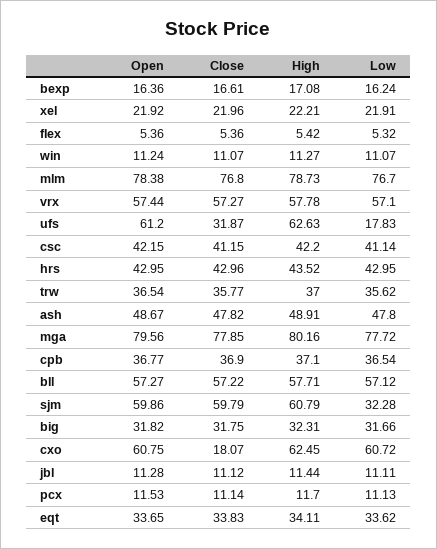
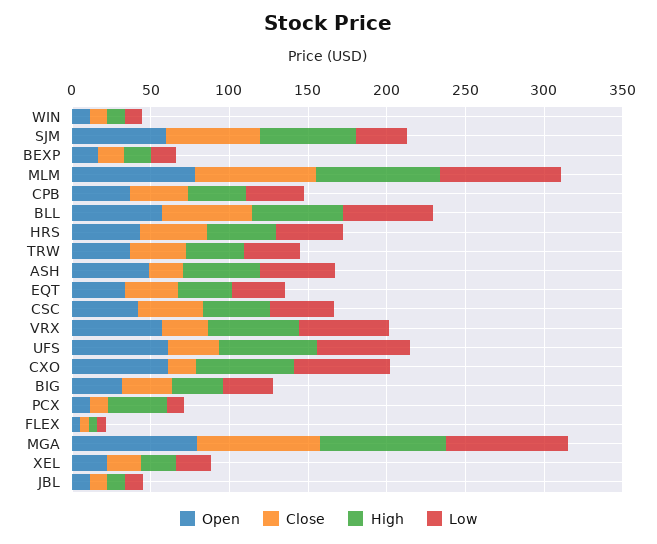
  {
    "Open": {
      "bexp": 16.36,
      "xel": 21.92,
      "flex": 5.36,
      "win": 11.24,
      "mlm": 78.38,
      "vrx": 57.44,
      "ufs": 61.2,
      "csc": 42.15,
      "hrs": 42.95,
      "trw": 36.54,
      "ash": 48.67,
      "mga": 79.56,
      "cpb": 36.77,
      "bll": 57.27,
      "sjm": 59.86,
      "big": 31.82,
      "cxo": 60.75,
      "jbl": 11.28,
      "pcx": 11.53,
      "eqt": 33.65
    },
    "Close": {
      "bexp": 16.61,
      "xel": 21.96,
      "flex": 5.36,
      "win": 11.07,
      "mlm": 76.8,
-     "vrx": 57.27,
+     "vrx": 30,
      "ufs": 31.87,
      "csc": 41.15,
      "hrs": 42.96,
      "trw": 35.77,
-     "ash": 47.82,
+     "ash": 20,
      "mga": 77.85,
      "cpb": 36.9,
      "bll": 57.22,
      "sjm": 59.79,
      "big": 31.75,
      "cxo": 18.07,
      "jbl": 11.12,
      "pcx": 11.14,
      "eqt": 33.83
    },
    "High": {
      "bexp": 17.08,
      "xel": 22.21,
      "flex": 5.42,
      "win": 11.27,
      "mlm": 78.73,
      "vrx": 57.78,
      "ufs": 62.63,
      "csc": 42.2,
      "hrs": 43.52,
      "trw": 37,
      "ash": 48.91,
      "mga": 80.16,
      "cpb": 37.1,
      "bll": 57.71,
      "sjm": 60.79,
      "big": 32.31,
      "cxo": 62.45,
      "jbl": 11.44,
-     "pcx": 11.7,
+     "pcx": 40,
      "eqt": 34.11
    },
    "Low": {
      "bexp": 16.24,
      "xel": 21.91,
      "flex": 5.32,
      "win": 11.07,
      "mlm": 76.7,
      "vrx": 57.1,
-     "ufs": 17.83,
+     "ufs": 60,
      "csc": 41.14,
      "hrs": 42.95,
      "trw": 35.62,
      "ash": 47.8,
      "mga": 77.72,
      "cpb": 36.54,
      "bll": 57.12,
      "sjm": 32.28,
      "big": 31.66,
      "cxo": 60.72,
      "jbl": 11.11,
      "pcx": 11.13,
      "eqt": 33.62
    }
  }

